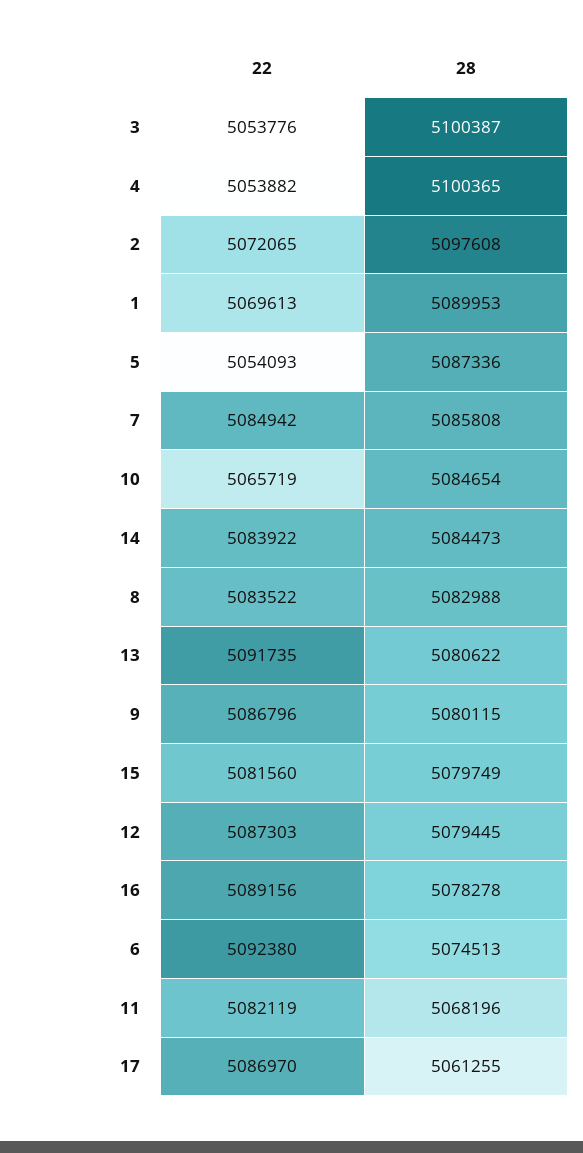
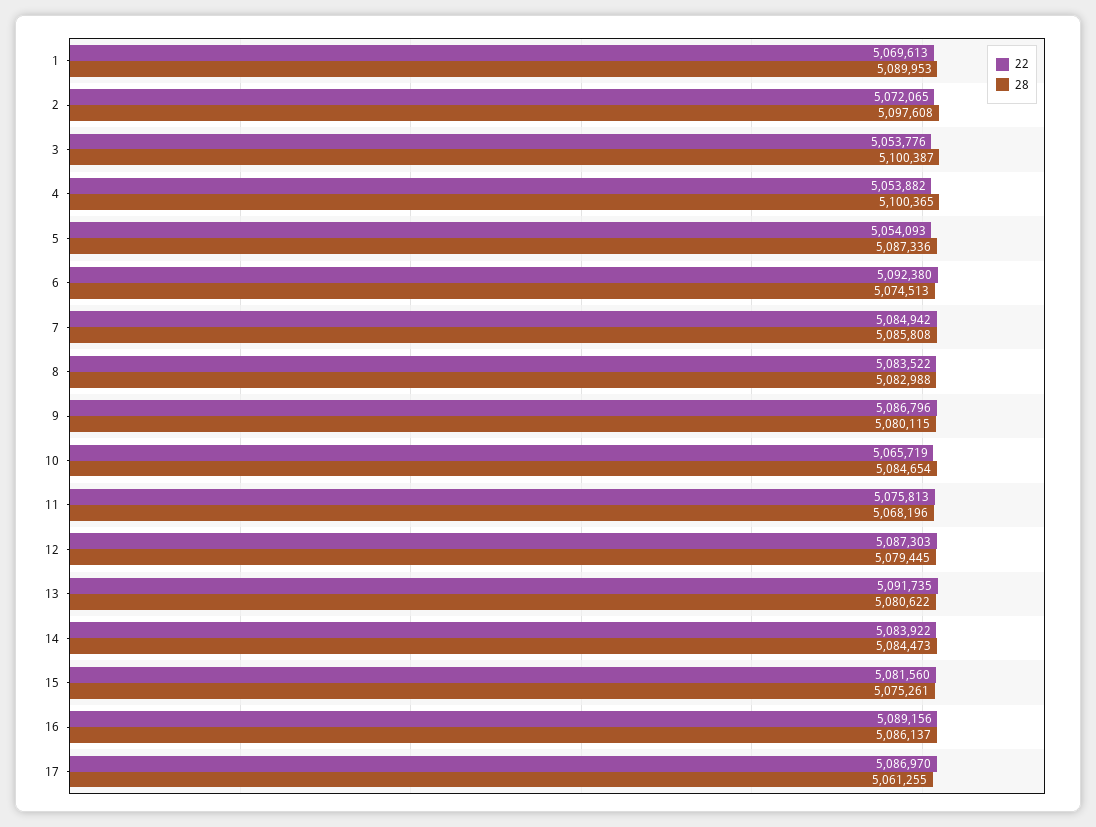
  {
    "22": {
      "3": 5053776,
      "4": 5053882,
      "2": 5072065,
      "1": 5069613,
      "5": 5054093,
      "7": 5084942,
      "10": 5065719,
      "14": 5083922,
      "8": 5083522,
      "13": 5091735,
      "9": 5086796,
      "15": 5081560,
      "12": 5087303,
      "16": 5089156,
      "6": 5092380,
-     "11": 5082119,
+     "11": 5075813,
      "17": 5086970
    },
    "28": {
      "3": 5100387,
      "4": 5100365,
      "2": 5097608,
      "1": 5089953,
      "5": 5087336,
      "7": 5085808,
      "10": 5084654,
      "14": 5084473,
      "8": 5082988,
      "13": 5080622,
      "9": 5080115,
-     "15": 5079749,
+     "15": 5075261,
      "12": 5079445,
-     "16": 5078278,
+     "16": 5086137,
      "6": 5074513,
      "11": 5068196,
      "17": 5061255
    }
  }

